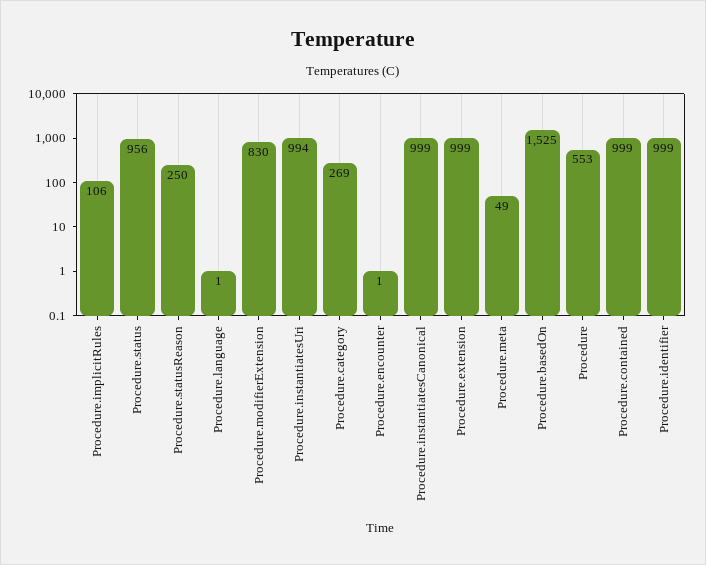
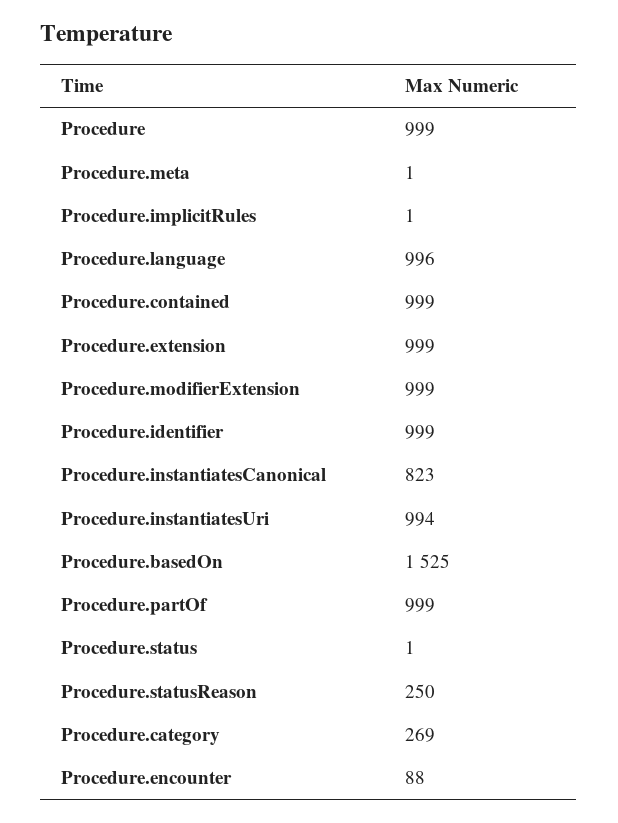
  {
-   "Procedure.implicitRules": 106,
+   "Procedure.implicitRules": 1,
-   "Procedure.status": 956,
+   "Procedure.status": 1,
    "Procedure.statusReason": 250,
-   "Procedure.language": 1,
+   "Procedure.language": 996,
-   "Procedure.modifierExtension": 830,
+   "Procedure.modifierExtension": 999,
    "Procedure.instantiatesUri": 994,
    "Procedure.category": 269,
-   "Procedure.encounter": 1,
+   "Procedure.encounter": 88,
-   "Procedure.instantiatesCanonical": 999,
+   "Procedure.instantiatesCanonical": 823,
    "Procedure.extension": 999,
-   "Procedure.meta": 49,
+   "Procedure.meta": 1,
    "Procedure.basedOn": 1525,
-   "Procedure": 553,
+   "Procedure": 999,
    "Procedure.contained": 999,
-   "Procedure.identifier": 999
+   "Procedure.identifier": 999,
+   "Procedure.partOf": 999
  }

